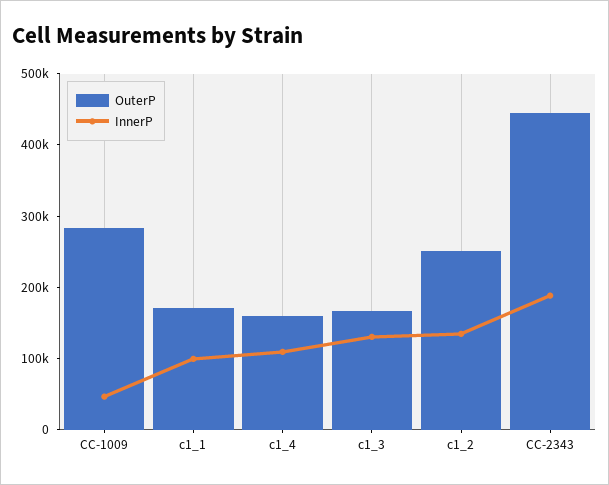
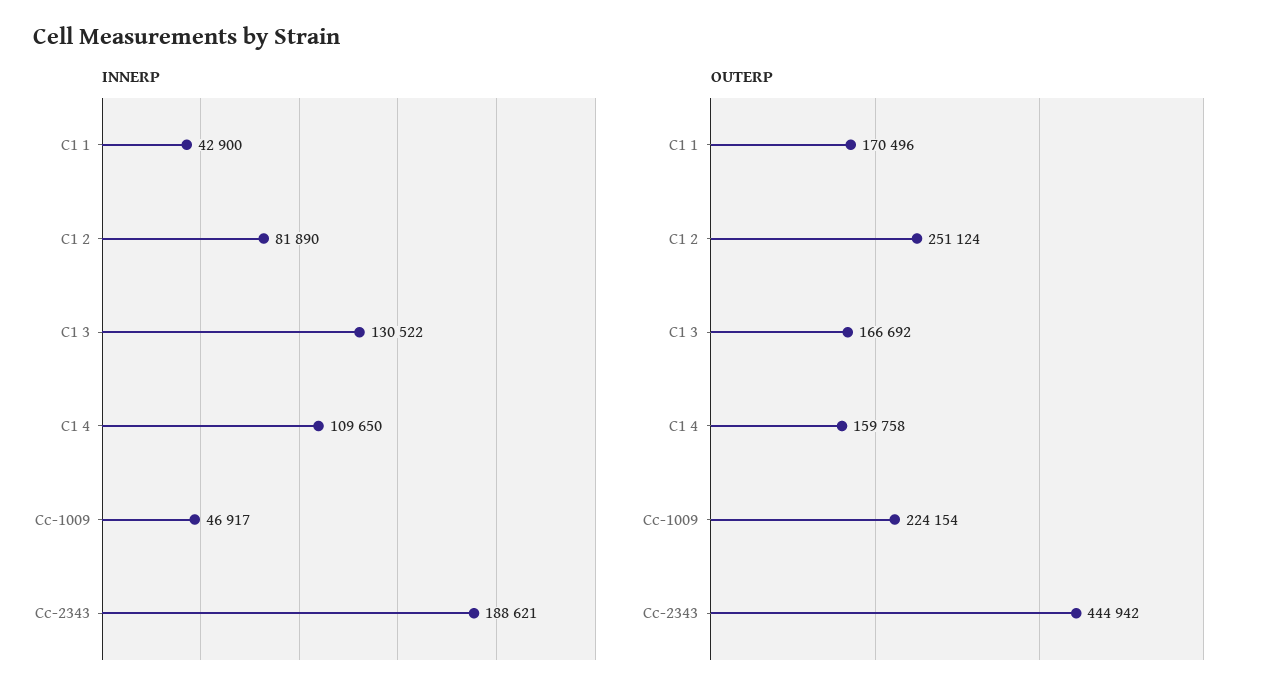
  {
    "OuterP": {
-     "CC-1009": 280000,
+     "CC-1009": 224154,
      "c1_1": 170496,
      "c1_4": 159758,
      "c1_3": 166692,
      "c1_2": 251124,
      "CC-2343": 444942
    },
    "InnerP": {
      "CC-1009": 46917,
-     "c1_1": 100000,
+     "c1_1": 42900,
      "c1_4": 109650,
      "c1_3": 130522,
-     "c1_2": 140000,
+     "c1_2": 81890,
      "CC-2343": 188621
    }
  }

